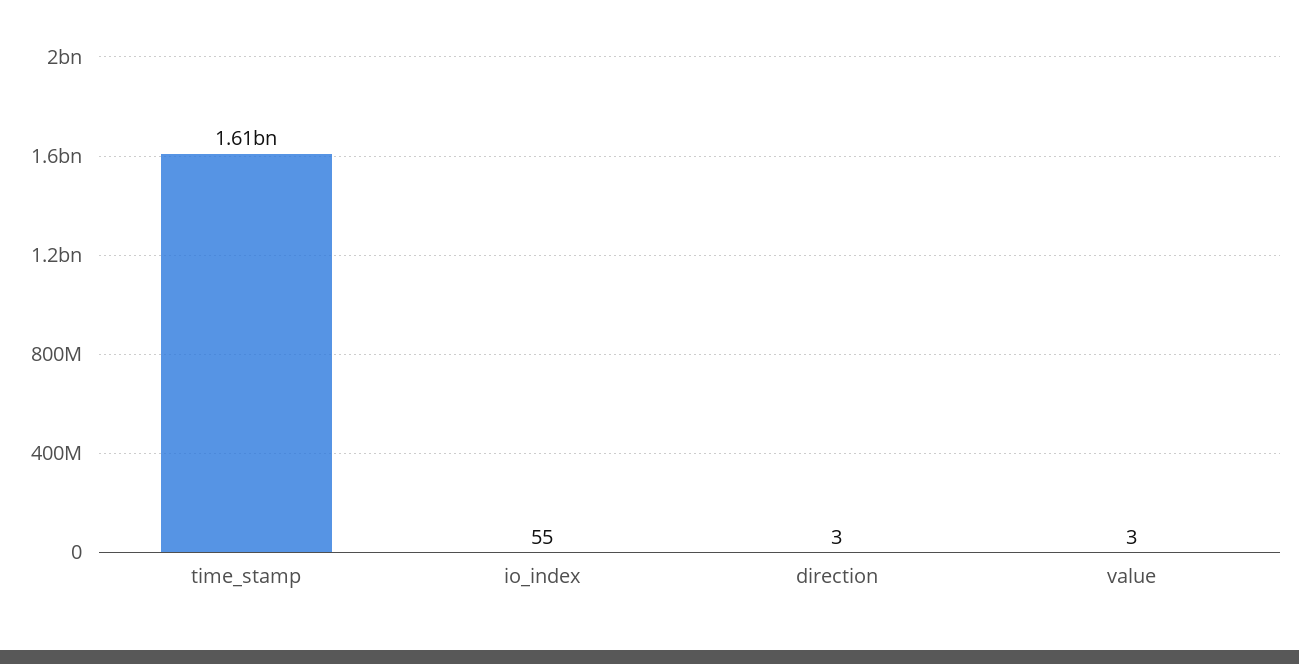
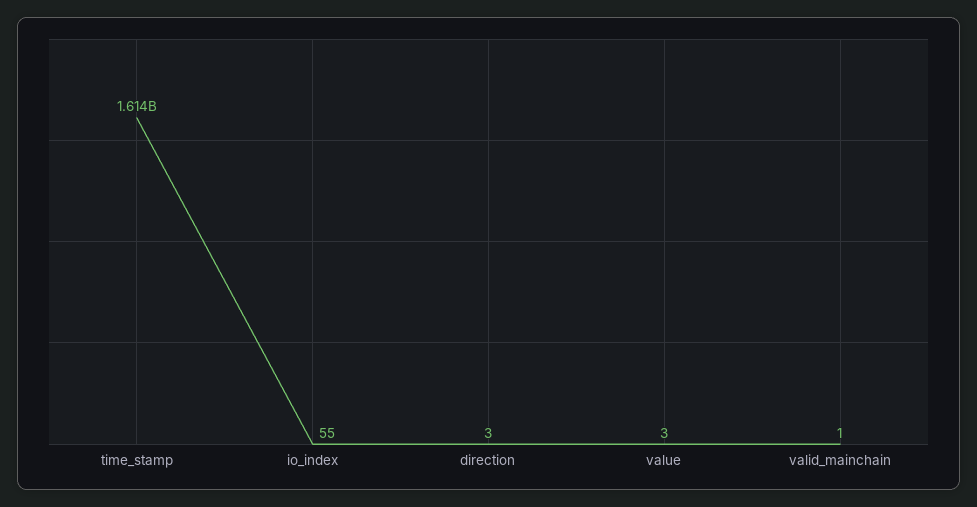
  {
    "time_stamp": 1614000000,
    "io_index": 55,
    "direction": 3,
-   "value": 3
+   "value": 3,
+   "valid_mainchain": 1
  }

